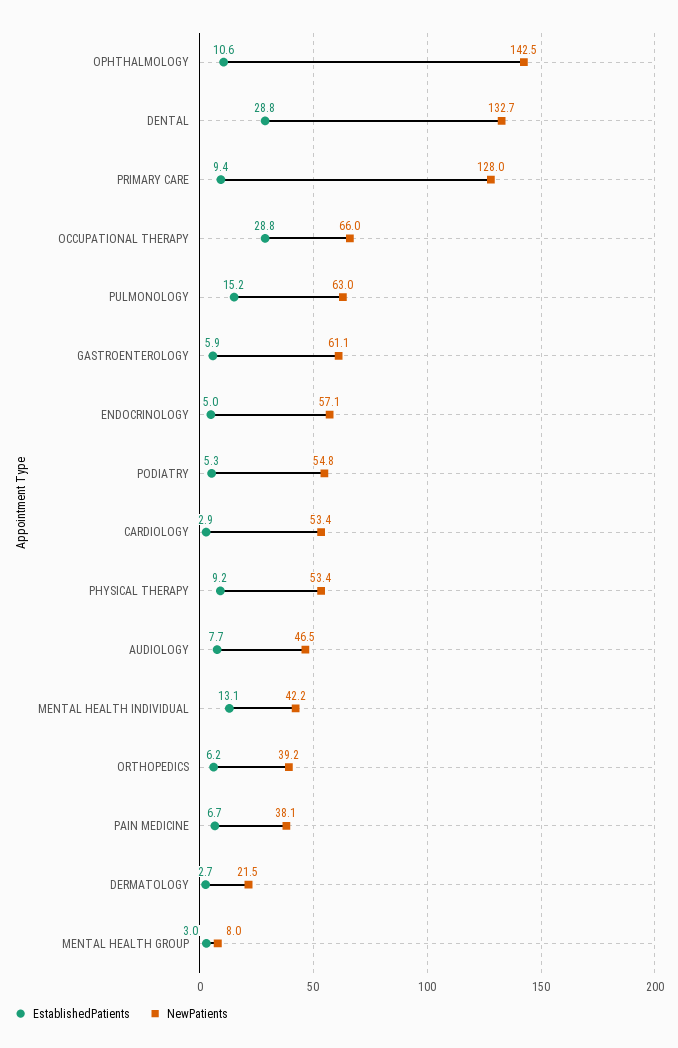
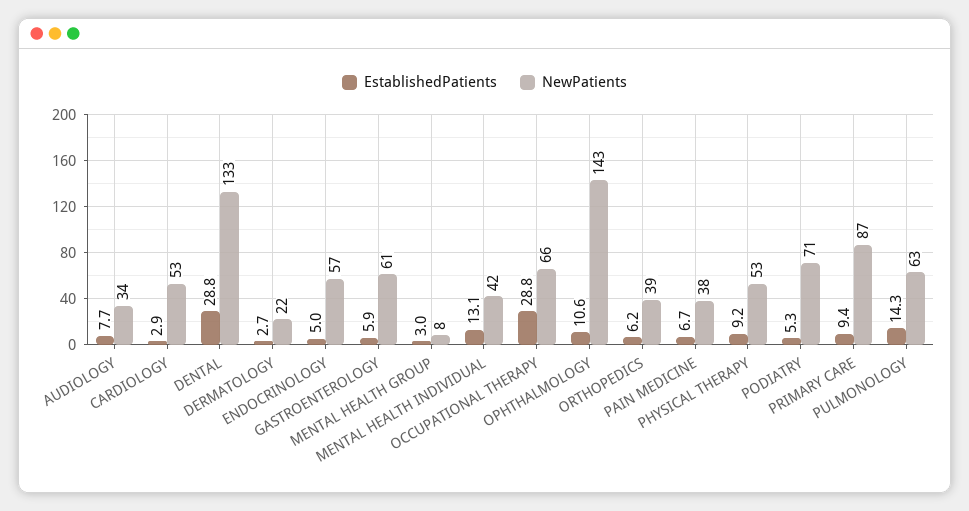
  {
    "EstablishedPatients": {
      "OPHTHALMOLOGY": 10.6,
      "DENTAL": 28.8,
      "PRIMARY CARE": 9.4,
      "OCCUPATIONAL THERAPY": 28.8,
-     "PULMONOLOGY": 15.2,
+     "PULMONOLOGY": 14.3,
      "GASTROENTEROLOGY": 5.9,
      "ENDOCRINOLOGY": 5,
      "PODIATRY": 5.3,
      "CARDIOLOGY": 2.9,
      "PHYSICAL THERAPY": 9.2,
      "AUDIOLOGY": 7.7,
      "MENTAL HEALTH INDIVIDUAL": 13.1,
      "ORTHOPEDICS": 6.2,
      "PAIN MEDICINE": 6.7,
      "DERMATOLOGY": 2.7,
      "MENTAL HEALTH GROUP": 3
    },
    "NewPatients": {
      "OPHTHALMOLOGY": 142.5,
      "DENTAL": 132.7,
-     "PRIMARY CARE": 128,
+     "PRIMARY CARE": 87,
      "OCCUPATIONAL THERAPY": 66,
      "PULMONOLOGY": 63,
      "GASTROENTEROLOGY": 61.1,
      "ENDOCRINOLOGY": 57.1,
-     "PODIATRY": 54.8,
+     "PODIATRY": 71,
      "CARDIOLOGY": 53.4,
      "PHYSICAL THERAPY": 53.4,
-     "AUDIOLOGY": 46.5,
+     "AUDIOLOGY": 34,
      "MENTAL HEALTH INDIVIDUAL": 42.2,
      "ORTHOPEDICS": 39.2,
      "PAIN MEDICINE": 38.1,
      "DERMATOLOGY": 21.5,
      "MENTAL HEALTH GROUP": 8
    }
  }

